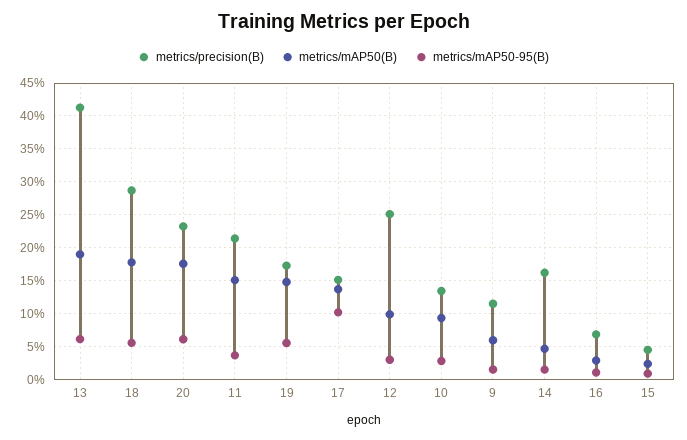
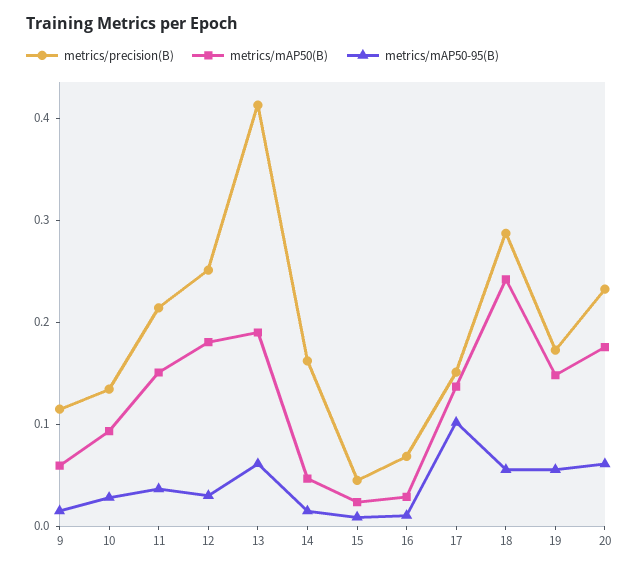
  {
    "metrics/precision(B)": {
      "13": 0.41,
      "18": 0.29,
      "20": 0.23,
      "11": 0.21,
      "19": 0.17,
      "17": 0.15,
      "12": 0.25,
      "10": 0.13,
      "9": 0.11,
      "14": 0.16,
      "16": 0.07,
      "15": 0.05
    },
    "metrics/mAP50(B)": {
      "13": 0.19,
-     "18": 0.18,
+     "18": 0.24,
      "20": 0.18,
      "11": 0.15,
      "19": 0.15,
      "17": 0.14,
-     "12": 0.1,
+     "12": 0.18,
      "10": 0.09,
      "9": 0.06,
      "14": 0.05,
      "16": 0.03,
      "15": 0.02
    },
    "metrics/mAP50-95(B)": {
      "13": 0.06,
      "18": 0.06,
      "20": 0.06,
      "11": 0.04,
      "19": 0.06,
      "17": 0.1,
      "12": 0.03,
      "10": 0.03,
      "9": 0.02,
      "14": 0.01,
      "16": 0.01,
      "15": 0.01
    }
  }

